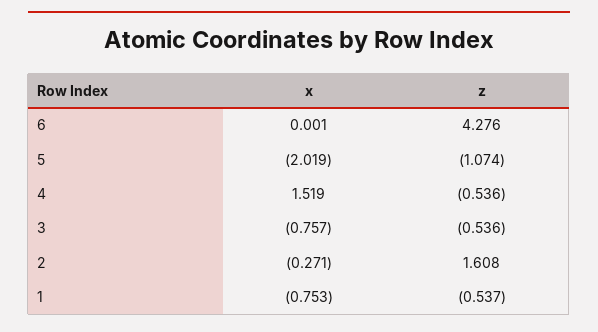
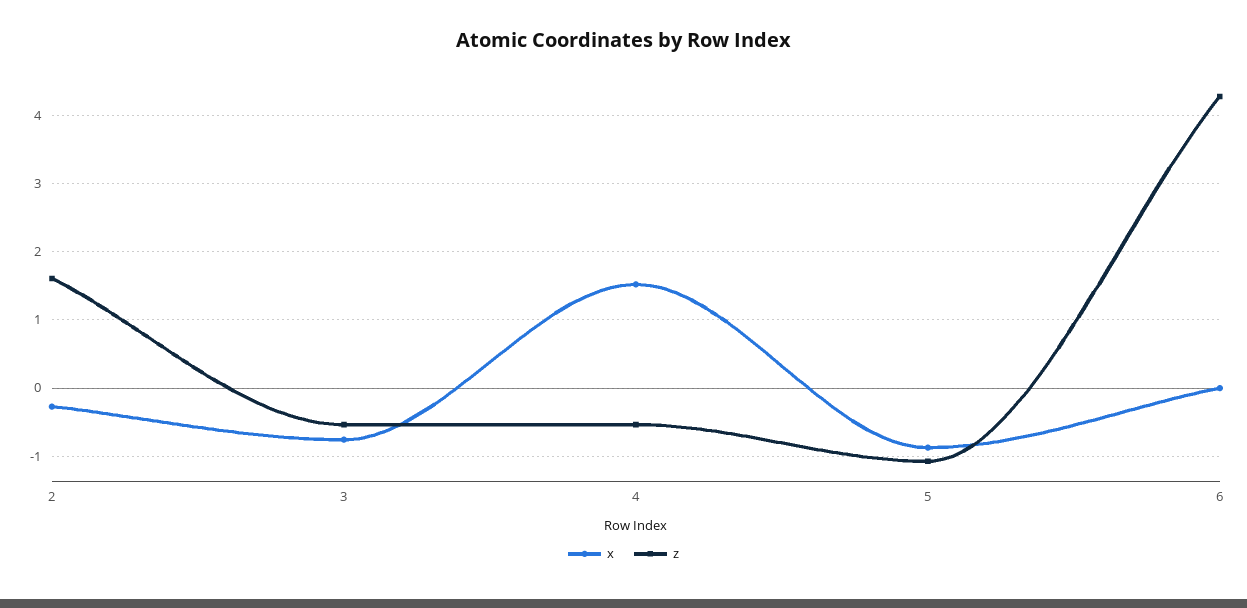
  {
    "x": {
      "6": 0.001,
-     "5": -2.019,
+     "5": -0.9,
      "4": 1.519,
      "3": -0.757,
-     "2": -0.271,
+     "2": -0.271
-     "1": -0.753
    },
    "z": {
      "6": 4.276,
      "5": -1.074,
      "4": -0.536,
      "3": -0.536,
-     "2": 1.608,
+     "2": 1.608
-     "1": -0.537
    }
  }

